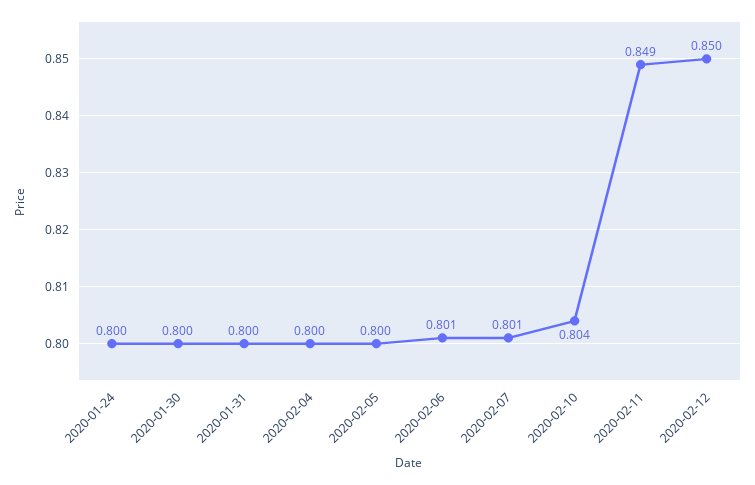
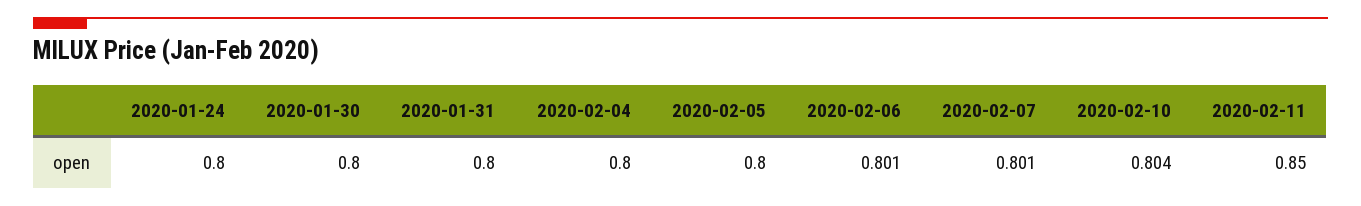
  {
    "2020-01-24": 0.8,
    "2020-01-30": 0.8,
    "2020-01-31": 0.8,
    "2020-02-04": 0.8,
    "2020-02-05": 0.8,
    "2020-02-06": 0.801,
    "2020-02-07": 0.801,
    "2020-02-10": 0.804,
-   "2020-02-11": 0.849,
+   "2020-02-11": 0.85
-   "2020-02-12": 0.85
  }

